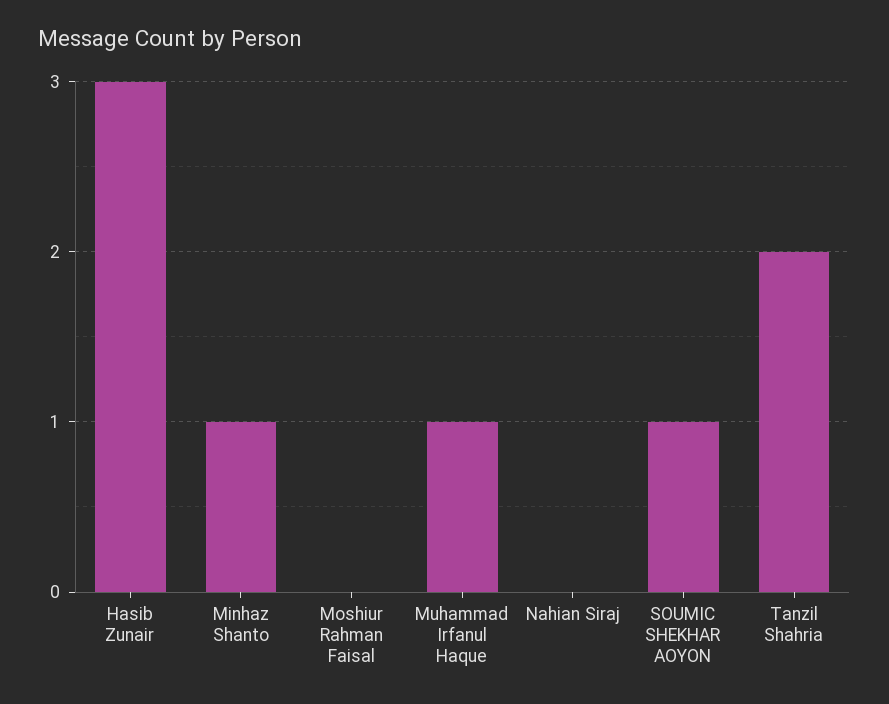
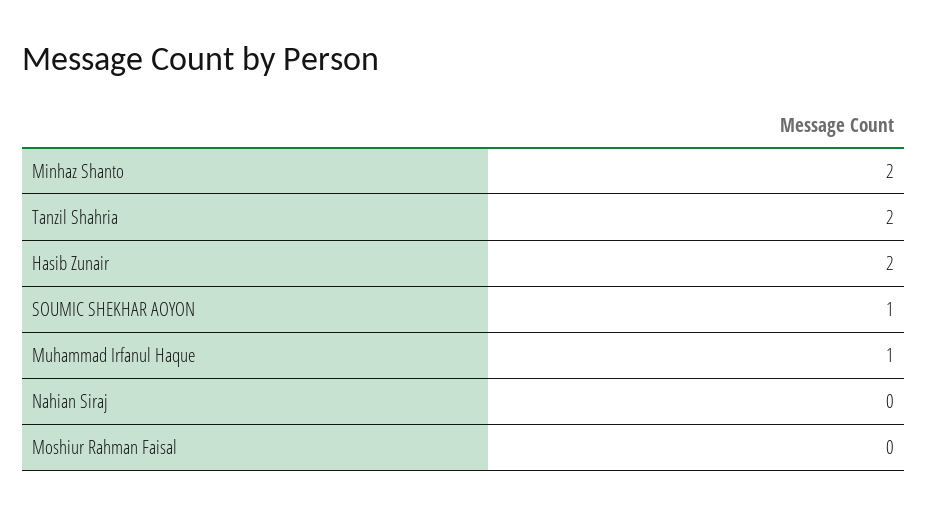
  {
-   "Hasib Zunair": 3,
+   "Hasib Zunair": 2,
-   "Minhaz Shanto": 1,
+   "Minhaz Shanto": 2,
    "Moshiur Rahman Faisal": 0,
    "Muhammad Irfanul Haque": 1,
    "Nahian Siraj": 0,
    "SOUMIC SHEKHAR AOYON": 1,
    "Tanzil Shahria": 2
  }

